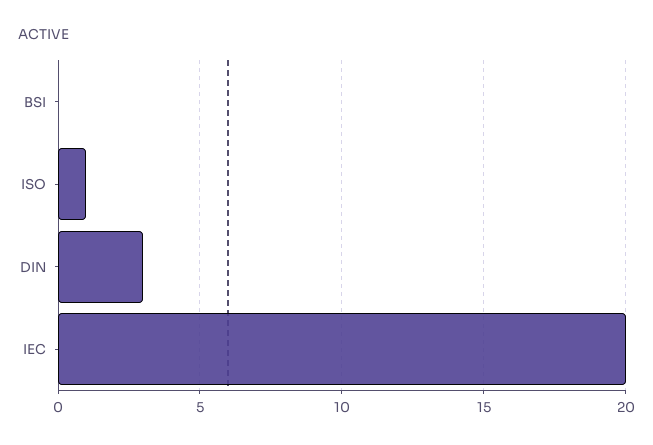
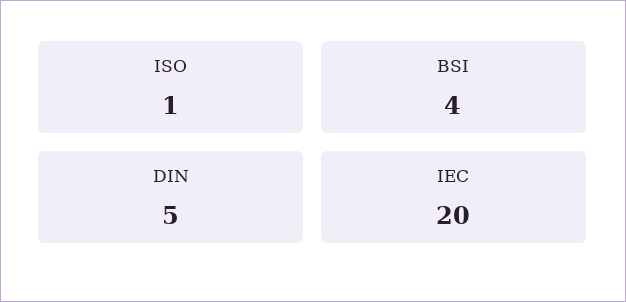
  {
-   "BSI": 0,
+   "BSI": 4,
    "ISO": 1,
-   "DIN": 3,
+   "DIN": 5,
    "IEC": 20
  }

